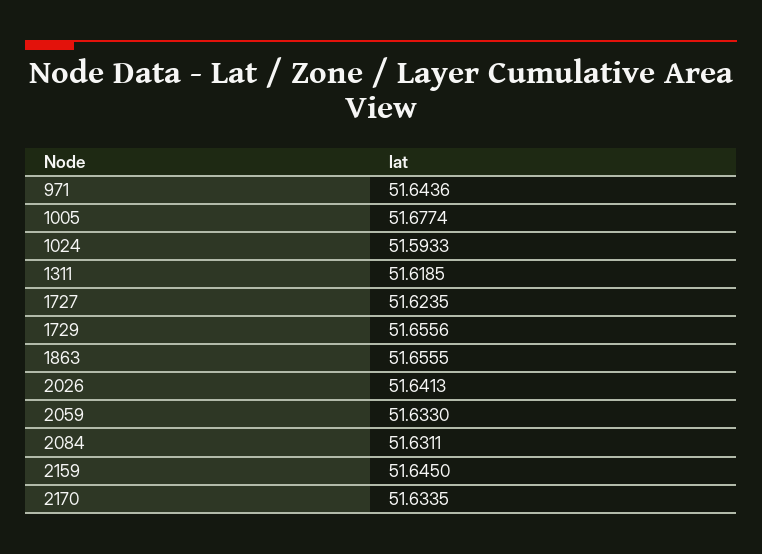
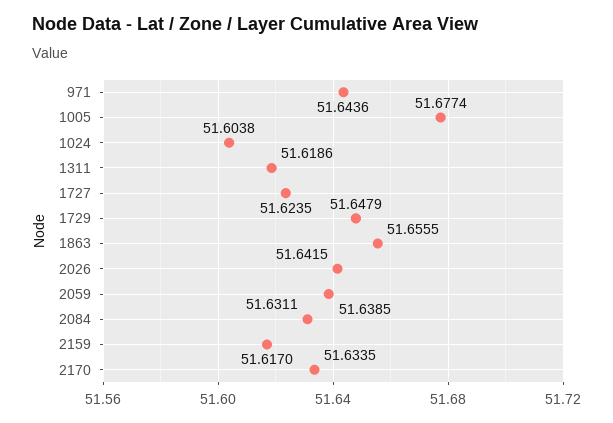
  {
    "971": 51.6436,
    "1005": 51.6774,
-   "1024": 51.5933,
+   "1024": 51.6038,
-   "1311": 51.6185,
+   "1311": 51.6186,
    "1727": 51.6235,
-   "1729": 51.6556,
+   "1729": 51.6479,
    "1863": 51.6555,
-   "2026": 51.6413,
+   "2026": 51.6415,
-   "2059": 51.633,
+   "2059": 51.6385,
    "2084": 51.6311,
-   "2159": 51.645,
+   "2159": 51.617,
    "2170": 51.6335
  }

